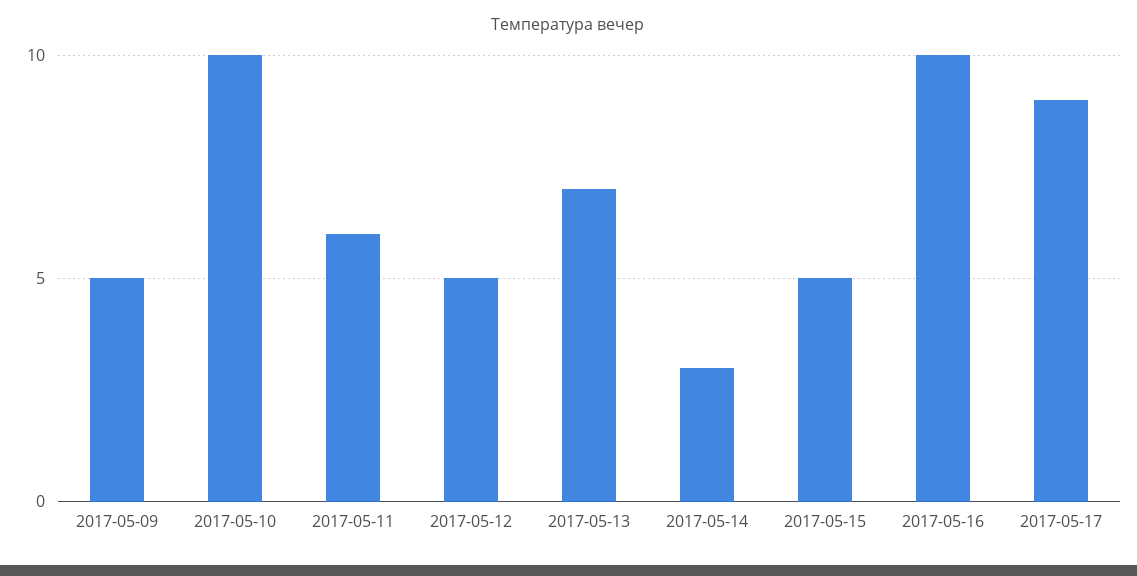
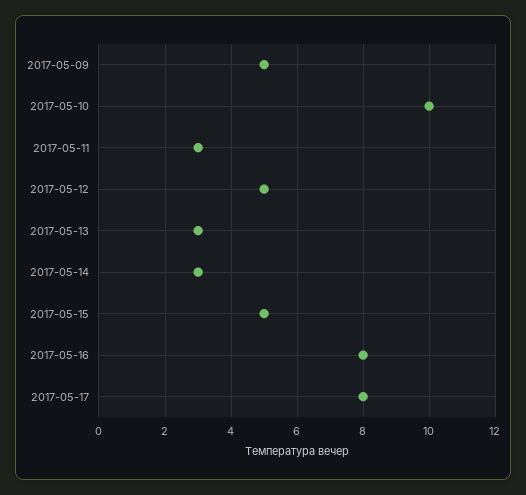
  {
    "2017-05-09": 5,
    "2017-05-10": 10,
-   "2017-05-11": 6,
+   "2017-05-11": 3,
    "2017-05-12": 5,
-   "2017-05-13": 7,
+   "2017-05-13": 3,
    "2017-05-14": 3,
    "2017-05-15": 5,
-   "2017-05-16": 10,
+   "2017-05-16": 8,
-   "2017-05-17": 9
+   "2017-05-17": 8
  }

